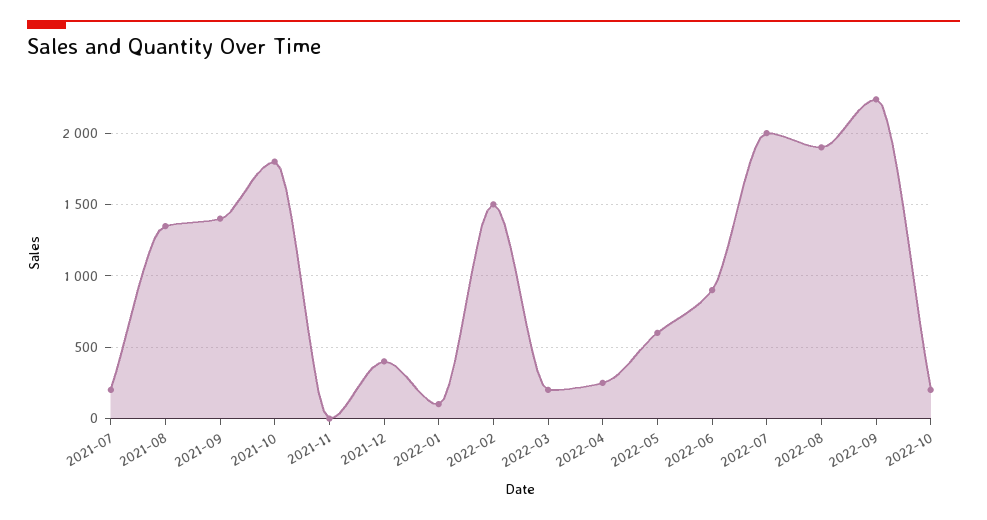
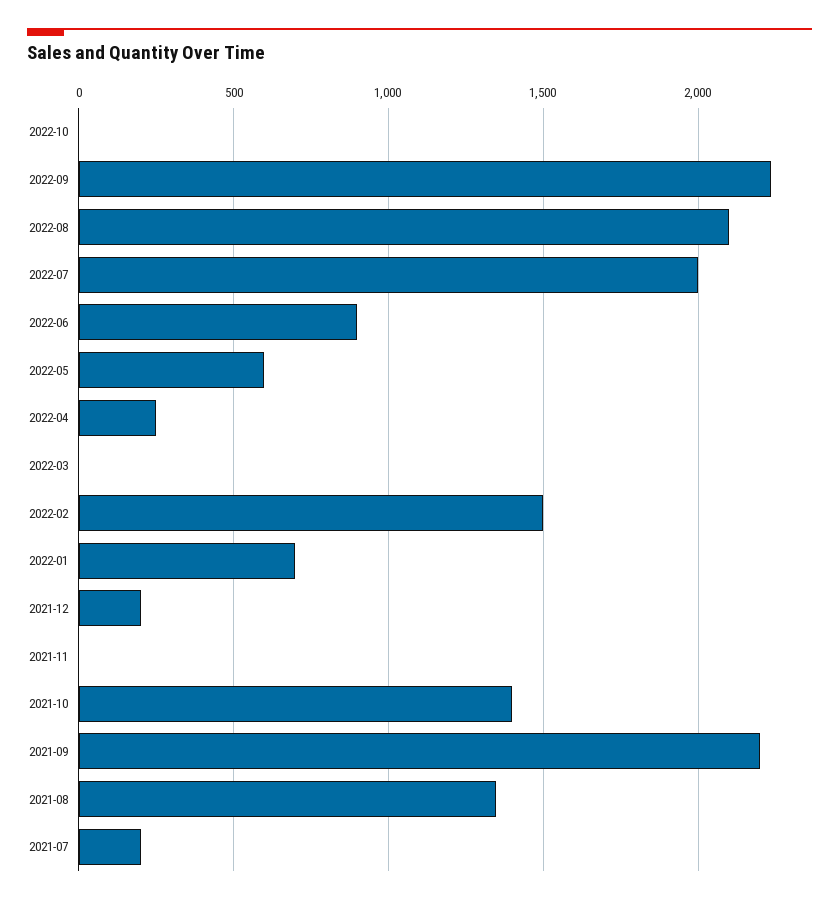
  {
    "2021-07": 200,
    "2021-08": 1350,
-   "2021-09": 1400,
+   "2021-09": 2200,
-   "2021-10": 1800,
+   "2021-10": 1400,
    "2021-11": 0,
-   "2021-12": 400,
+   "2021-12": 200,
-   "2022-01": 100,
+   "2022-01": 700,
    "2022-02": 1500,
-   "2022-03": 200,
+   "2022-03": 0,
    "2022-04": 250,
    "2022-05": 600,
    "2022-06": 900,
    "2022-07": 2000,
-   "2022-08": 1900,
+   "2022-08": 2100,
    "2022-09": 2250,
-   "2022-10": 200
+   "2022-10": 0
  }

